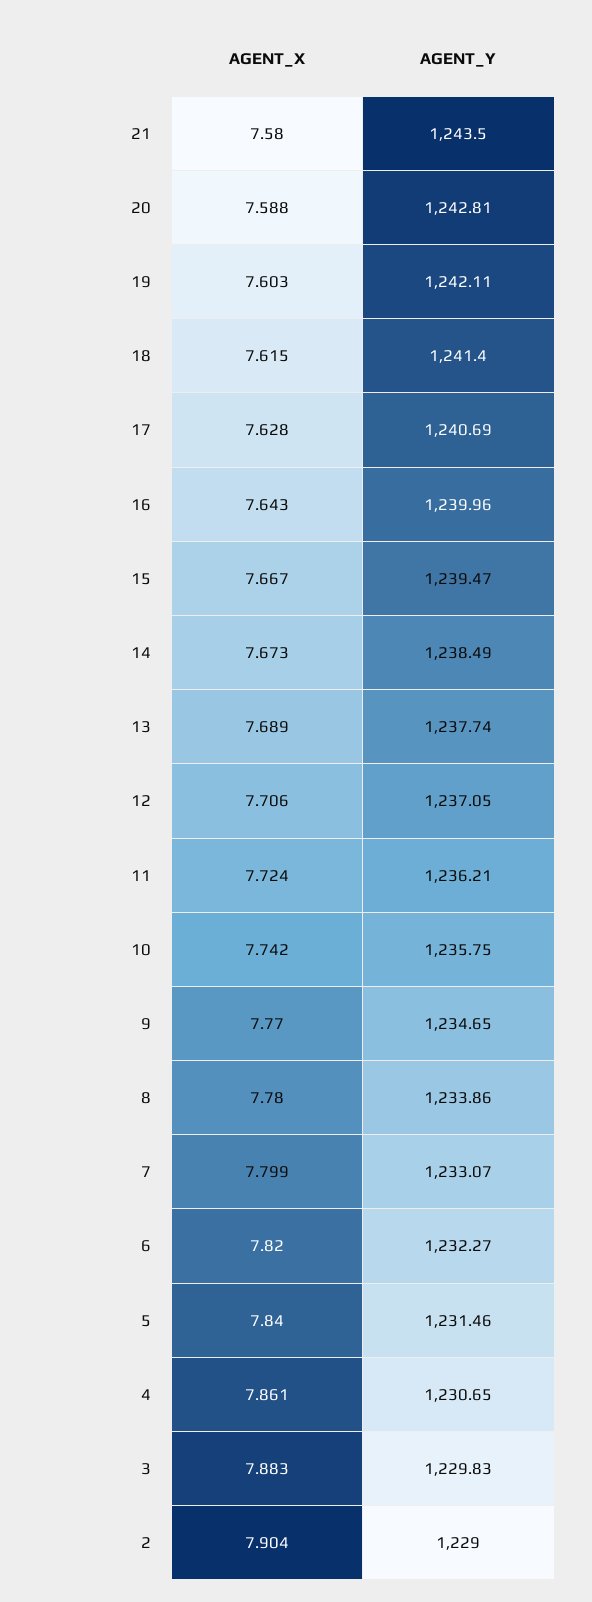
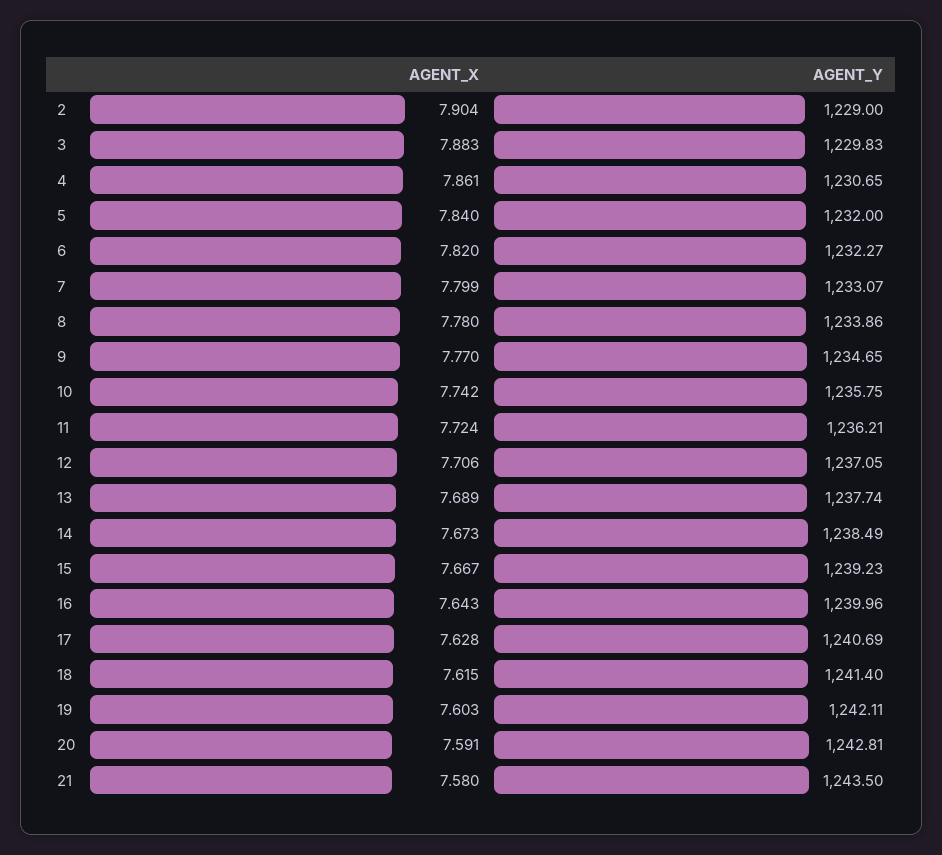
  {
    "AGENT_X": {
      "21": 7.58,
-     "20": 7.588,
+     "20": 7.591,
      "19": 7.603,
      "18": 7.615,
      "17": 7.628,
      "16": 7.643,
      "15": 7.667,
      "14": 7.673,
      "13": 7.689,
      "12": 7.706,
      "11": 7.724,
      "10": 7.742,
      "9": 7.77,
      "8": 7.78,
      "7": 7.799,
      "6": 7.82,
      "5": 7.84,
      "4": 7.861,
      "3": 7.883,
      "2": 7.904
    },
    "AGENT_Y": {
      "21": 1243.5,
      "20": 1242.81,
      "19": 1242.11,
      "18": 1241.4,
      "17": 1240.69,
      "16": 1239.96,
-     "15": 1239.47,
+     "15": 1239.23,
      "14": 1238.49,
      "13": 1237.74,
      "12": 1237.05,
      "11": 1236.21,
      "10": 1235.75,
      "9": 1234.65,
      "8": 1233.86,
      "7": 1233.07,
      "6": 1232.27,
-     "5": 1231.46,
+     "5": 1232,
      "4": 1230.65,
      "3": 1229.83,
      "2": 1229
    }
  }

